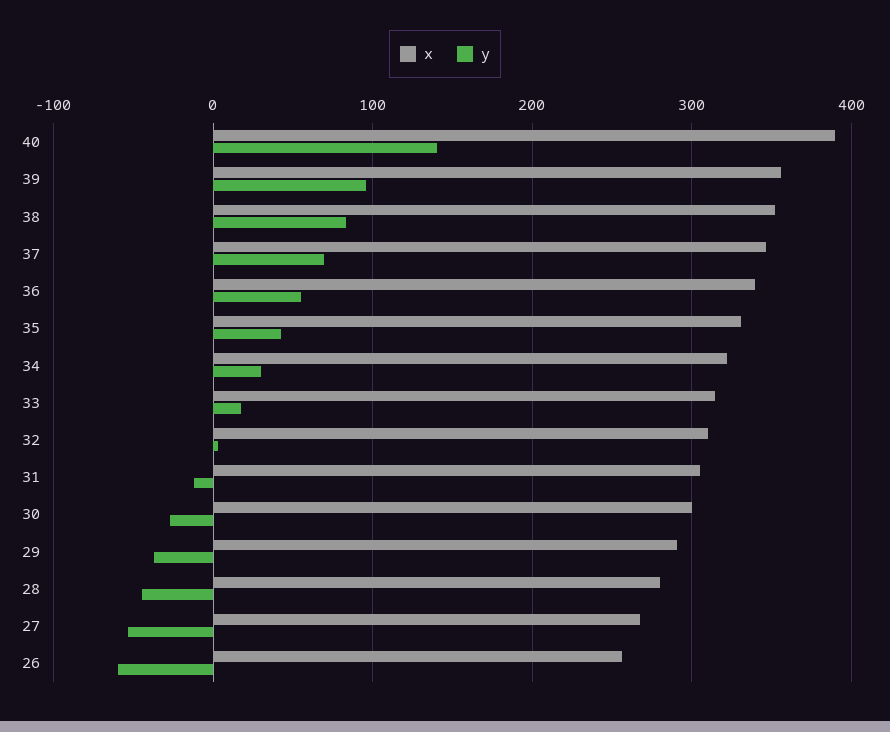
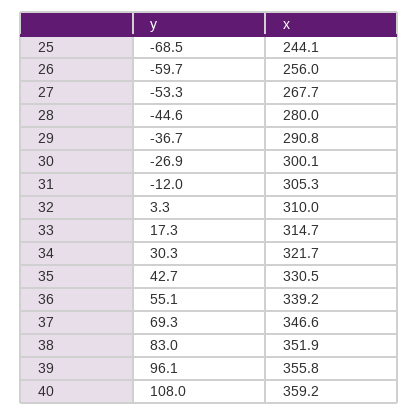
  {
    "x": {
-     "40": 390,
+     "40": 359.2,
      "39": 355.8,
      "38": 351.9,
      "37": 346.6,
      "36": 339.2,
      "35": 330.5,
      "34": 321.7,
      "33": 314.7,
      "32": 310,
      "31": 305.3,
      "30": 300.1,
      "29": 290.8,
      "28": 280,
      "27": 267.7,
-     "26": 256
+     "26": 256,
+     "25": 244.1
    },
    "y": {
-     "40": 140,
+     "40": 108,
      "39": 96.1,
      "38": 83,
      "37": 69.3,
      "36": 55.1,
      "35": 42.7,
      "34": 30.3,
      "33": 17.3,
      "32": 3.3,
      "31": -12,
      "30": -26.9,
      "29": -36.7,
      "28": -44.6,
      "27": -53.3,
-     "26": -59.7
+     "26": -59.7,
+     "25": -68.5
    }
  }

